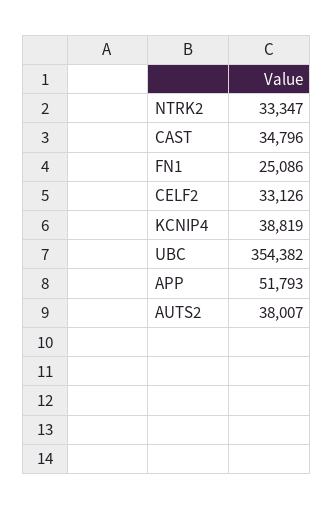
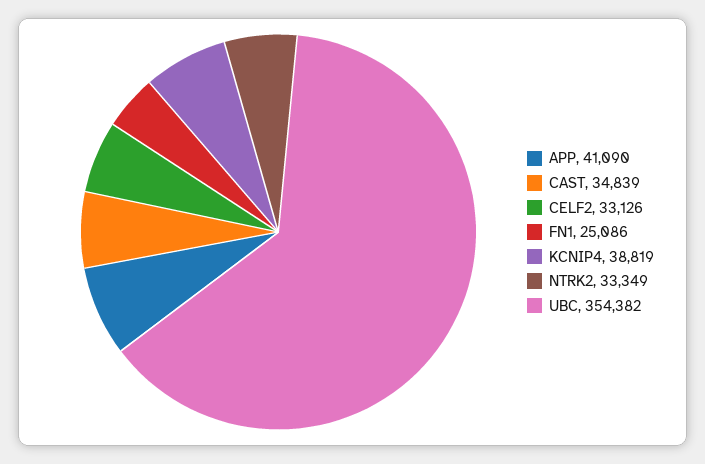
  {
-   "NTRK2": 33347,
+   "NTRK2": 33349,
-   "CAST": 34796,
+   "CAST": 34839,
    "FN1": 25086,
    "CELF2": 33126,
    "KCNIP4": 38819,
    "UBC": 354382,
-   "APP": 51793,
+   "APP": 41090
-   "AUTS2": 38007
  }

